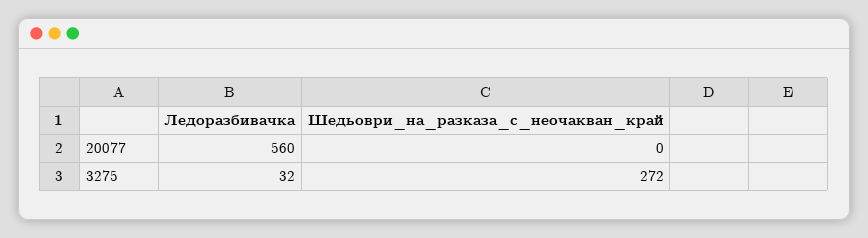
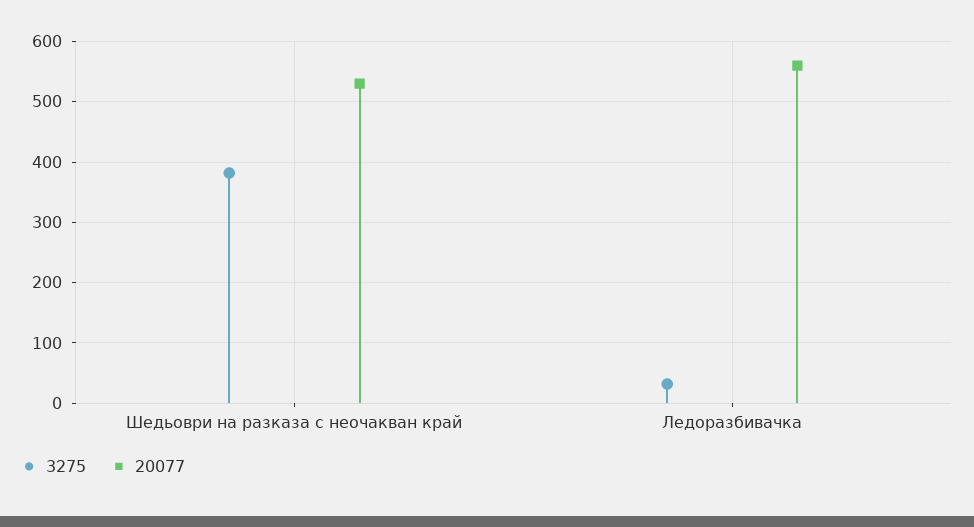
  {
    "20077": {
      "Ледоразбивачка": 560,
-     "Шедьоври_на_разказа_с_неочакван_край": 0
+     "Шедьоври_на_разказа_с_неочакван_край": 530
    },
    "3275": {
      "Ледоразбивачка": 32,
-     "Шедьоври_на_разказа_с_неочакван_край": 272
+     "Шедьоври_на_разказа_с_неочакван_край": 380
    }
  }

